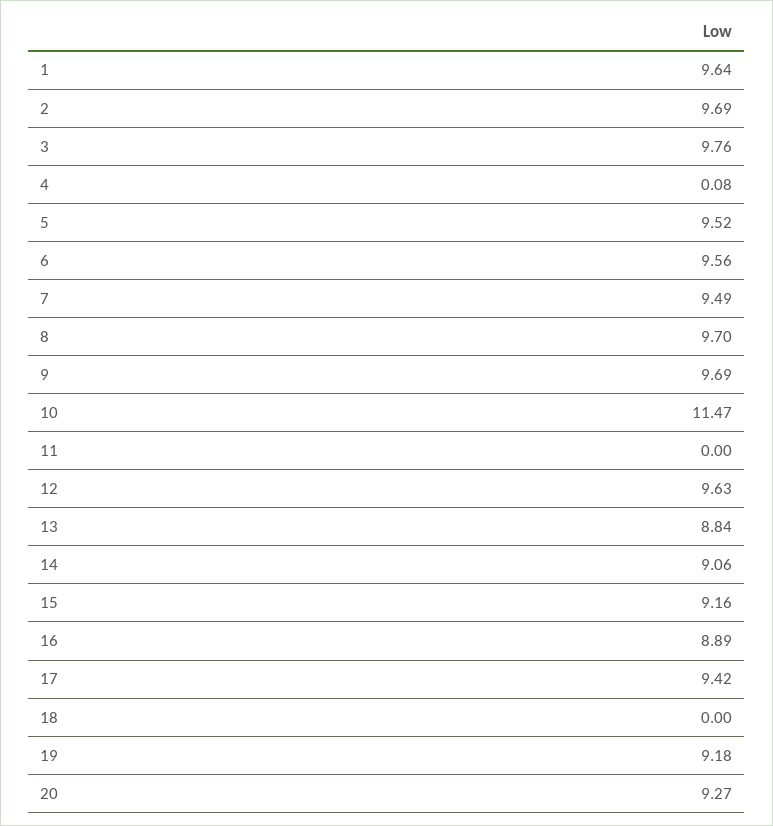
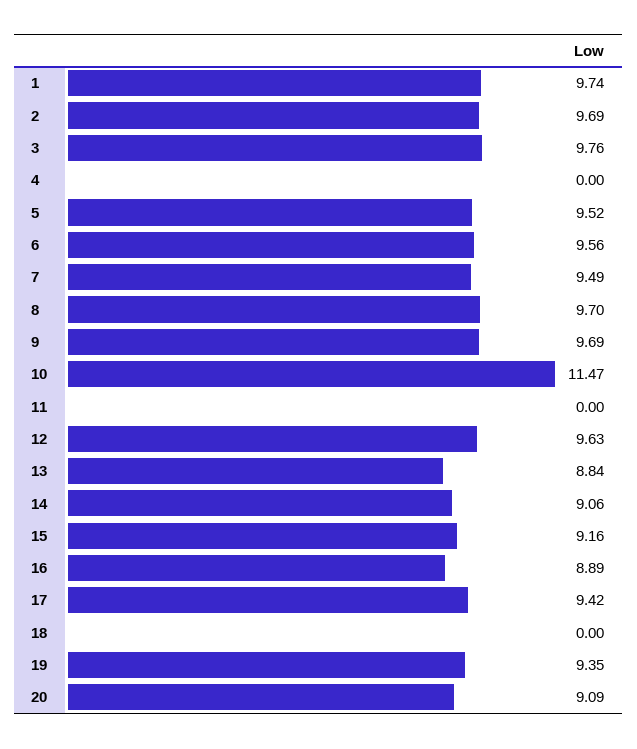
  {
-   "1": 9.64,
+   "1": 9.74,
    "2": 9.69,
    "3": 9.76,
-   "4": 0.08,
+   "4": 0,
    "5": 9.52,
    "6": 9.56,
    "7": 9.49,
    "8": 9.7,
    "9": 9.69,
    "10": 11.47,
    "11": 0,
    "12": 9.63,
    "13": 8.84,
    "14": 9.06,
    "15": 9.16,
    "16": 8.89,
    "17": 9.42,
    "18": 0,
-   "19": 9.18,
+   "19": 9.35,
-   "20": 9.27
+   "20": 9.09
  }

